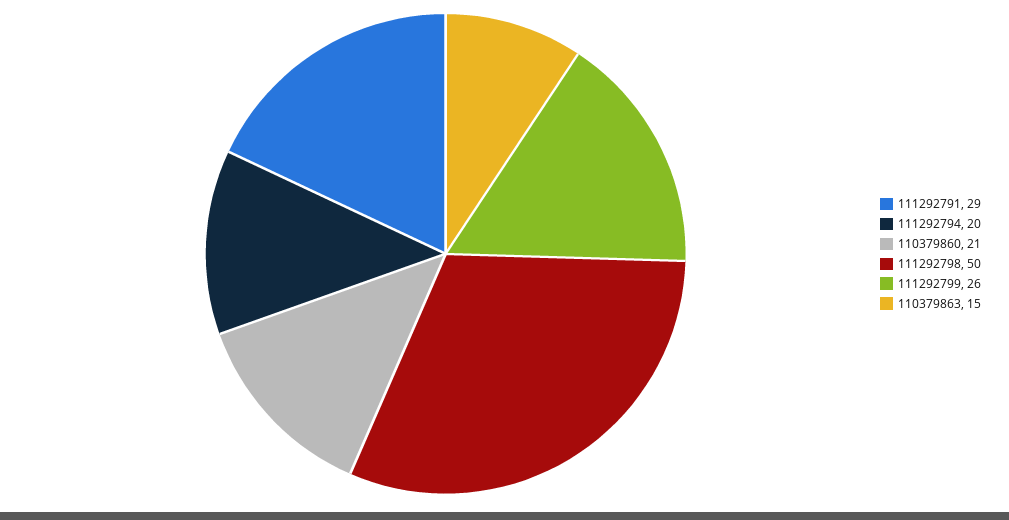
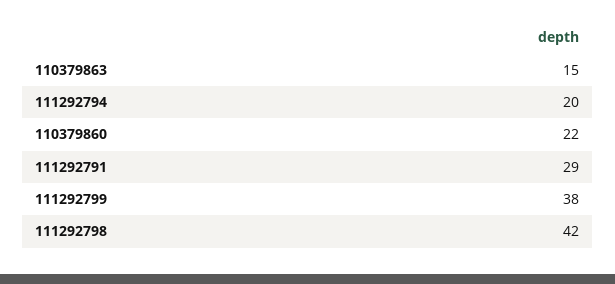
  {
    "111292791": 29,
    "111292794": 20,
-   "110379860": 21,
+   "110379860": 22,
-   "111292798": 50,
+   "111292798": 42,
-   "111292799": 26,
+   "111292799": 38,
    "110379863": 15
  }

